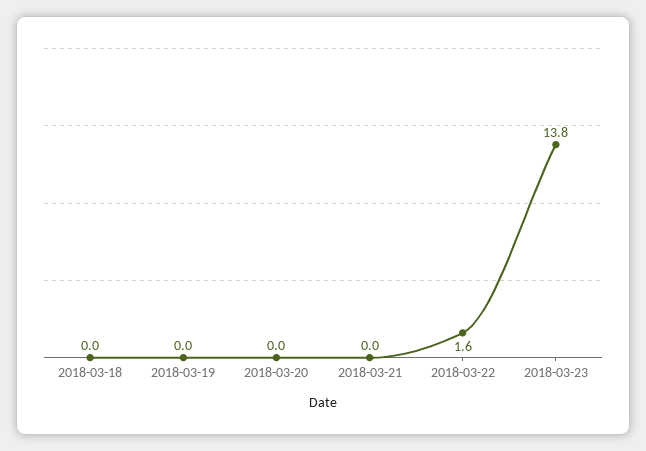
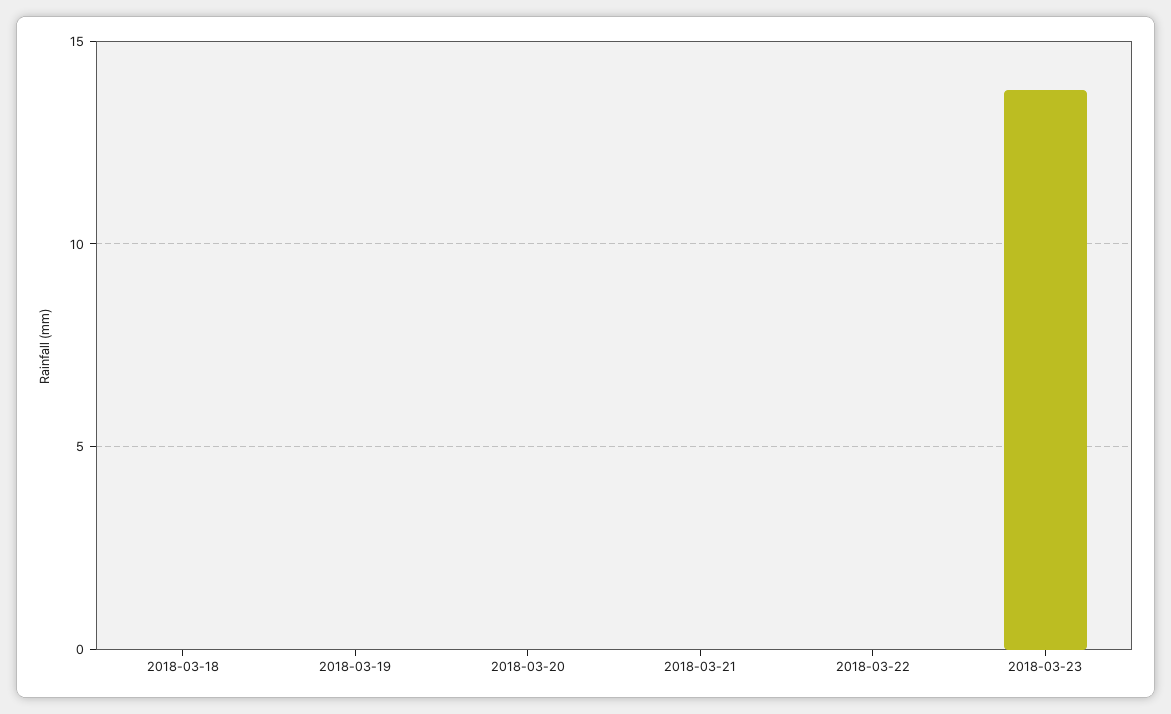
  {
    "2018-03-18": 0,
    "2018-03-19": 0,
    "2018-03-20": 0,
    "2018-03-21": 0,
-   "2018-03-22": 1.6,
+   "2018-03-22": 0,
    "2018-03-23": 13.8
  }

